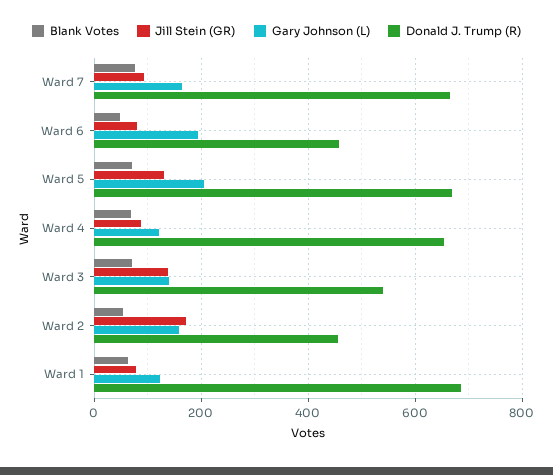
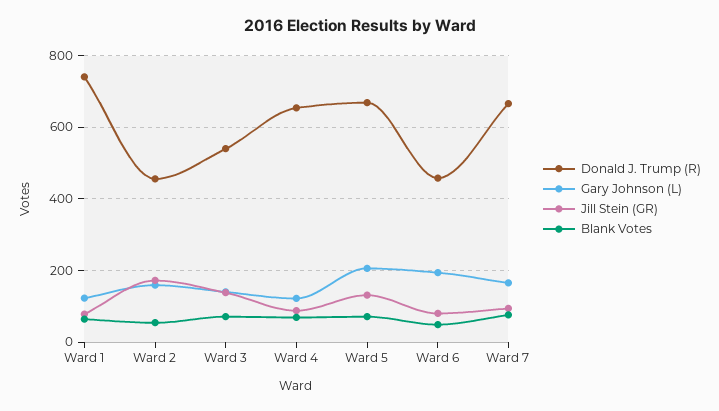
  {
    "Blank Votes": {
      "Ward 7": 80,
      "Ward 6": 40,
      "Ward 5": 80,
      "Ward 4": 60,
      "Ward 3": 80,
      "Ward 2": 60,
      "Ward 1": 60
    },
    "Jill Stein (GR)": {
      "Ward 7": 100,
      "Ward 6": 80,
      "Ward 5": 140,
      "Ward 4": 80,
      "Ward 3": 140,
      "Ward 2": 180,
      "Ward 1": 80
    },
    "Gary Johnson (L)": {
      "Ward 7": 160,
      "Ward 6": 200,
      "Ward 5": 200,
      "Ward 4": 120,
      "Ward 3": 140,
      "Ward 2": 160,
      "Ward 1": 120
    },
    "Donald J. Trump (R)": {
      "Ward 7": 660,
      "Ward 6": 460,
      "Ward 5": 660,
      "Ward 4": 660,
      "Ward 3": 540,
      "Ward 2": 460,
-     "Ward 1": 680
+     "Ward 1": 740
    }
  }

